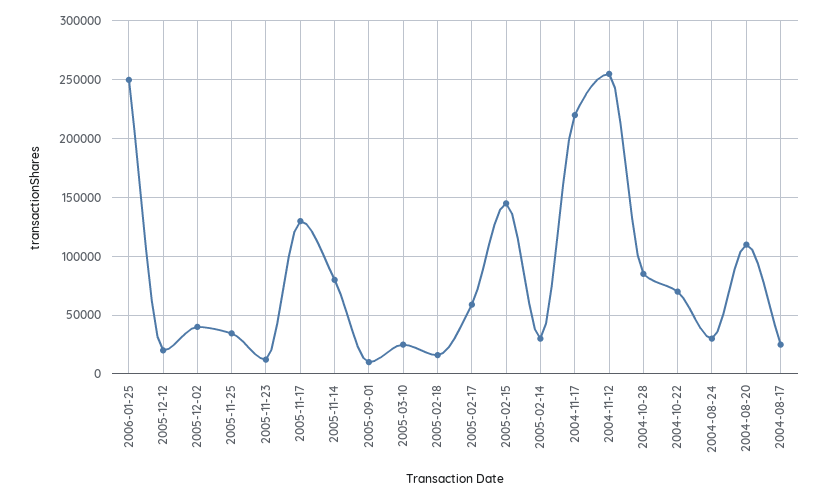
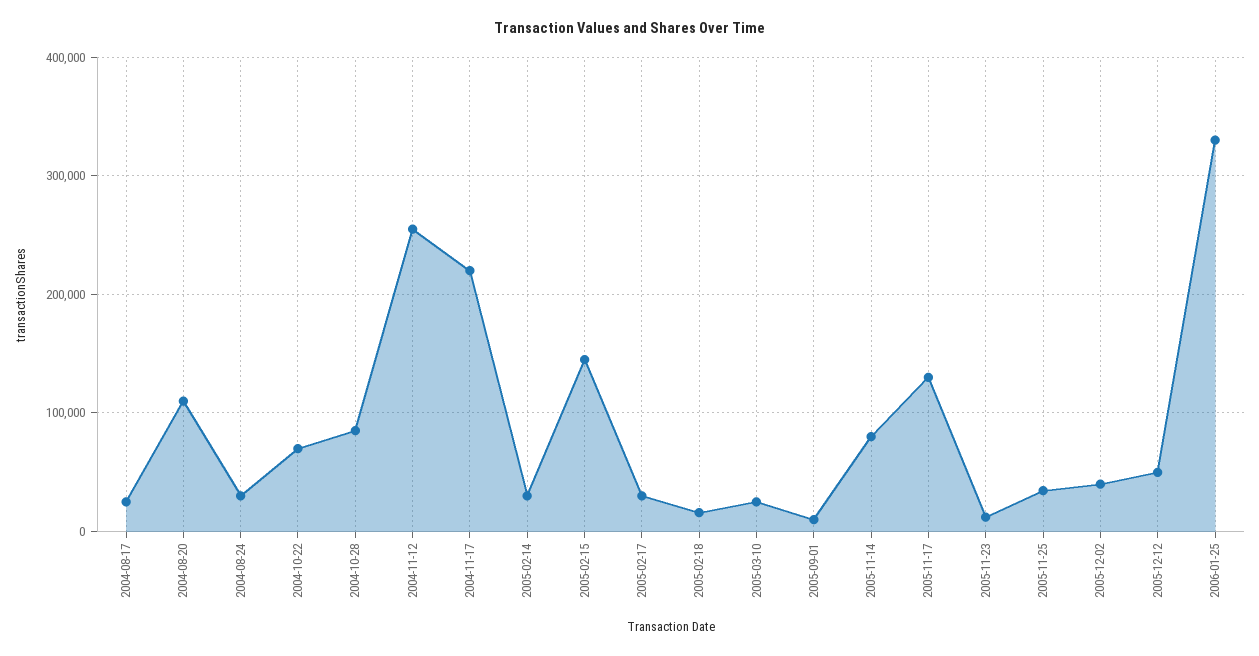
  {
-   "2006-01-25": 250000,
+   "2006-01-25": 330000,
-   "2005-12-12": 20000,
+   "2005-12-12": 50000,
    "2005-12-02": 40000,
    "2005-11-25": 30000,
    "2005-11-23": 10000,
    "2005-11-17": 130000,
    "2005-11-14": 80000,
    "2005-09-01": 10000,
    "2005-03-10": 30000,
    "2005-02-18": 20000,
-   "2005-02-17": 60000,
+   "2005-02-17": 30000,
    "2005-02-15": 150000,
    "2005-02-14": 30000,
    "2004-11-17": 220000,
    "2004-11-12": 260000,
    "2004-10-28": 90000,
    "2004-10-22": 70000,
    "2004-08-24": 30000,
    "2004-08-20": 110000,
    "2004-08-17": 30000
  }

